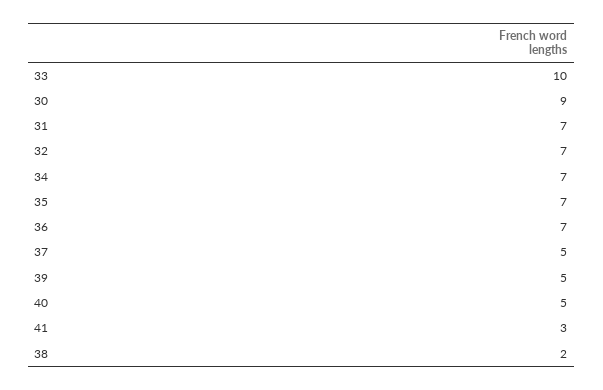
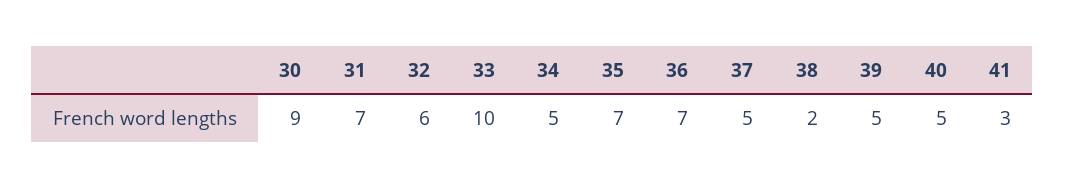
  {
    "33": 10,
    "30": 9,
    "31": 7,
-   "32": 7,
+   "32": 6,
-   "34": 7,
+   "34": 5,
    "35": 7,
    "36": 7,
    "37": 5,
    "39": 5,
    "40": 5,
    "41": 3,
    "38": 2
  }

